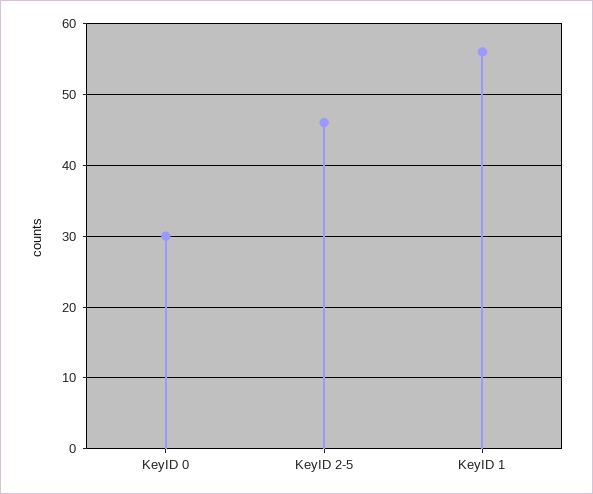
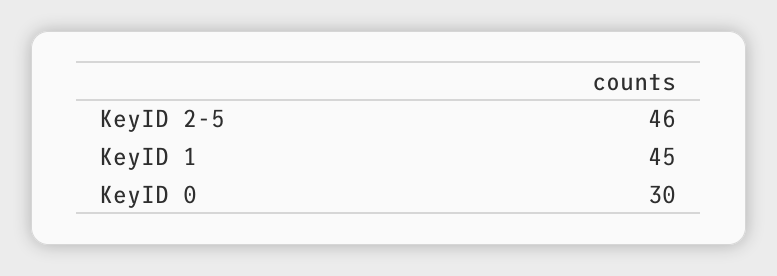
  {
    "KeyID 0": 30,
    "KeyID 2-5": 46,
-   "KeyID 1": 56
+   "KeyID 1": 45
  }

